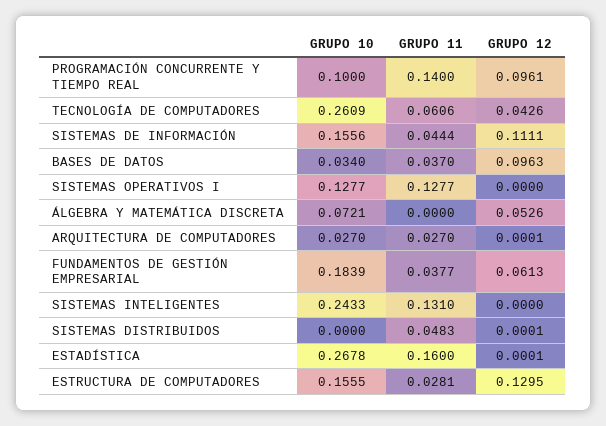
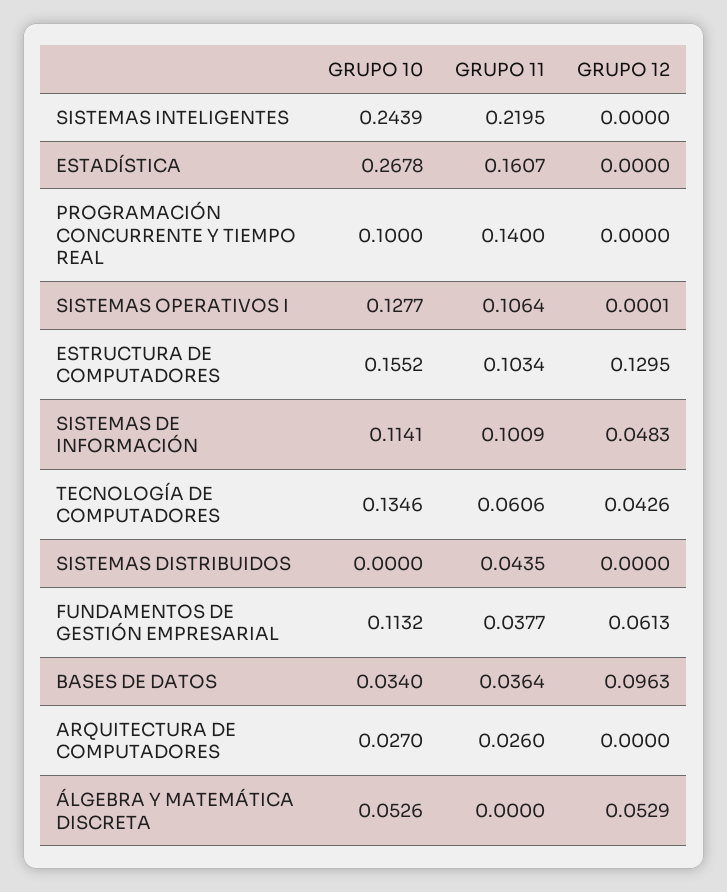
  {
    "GRUPO 10": {
      "PROGRAMACIÓN CONCURRENTE Y TIEMPO REAL": 0.1,
-     "TECNOLOGÍA DE COMPUTADORES": 0.2609,
+     "TECNOLOGÍA DE COMPUTADORES": 0.1346,
-     "SISTEMAS DE INFORMACIÓN": 0.1556,
+     "SISTEMAS DE INFORMACIÓN": 0.1141,
      "BASES DE DATOS": 0.034,
      "SISTEMAS OPERATIVOS I": 0.1277,
-     "ÁLGEBRA Y MATEMÁTICA DISCRETA": 0.0721,
+     "ÁLGEBRA Y MATEMÁTICA DISCRETA": 0.0526,
      "ARQUITECTURA DE COMPUTADORES": 0.027,
-     "FUNDAMENTOS DE GESTIÓN EMPRESARIAL": 0.1839,
+     "FUNDAMENTOS DE GESTIÓN EMPRESARIAL": 0.1132,
-     "SISTEMAS INTELIGENTES": 0.2433,
+     "SISTEMAS INTELIGENTES": 0.2439,
      "SISTEMAS DISTRIBUIDOS": 0,
      "ESTADÍSTICA": 0.2678,
-     "ESTRUCTURA DE COMPUTADORES": 0.1555
+     "ESTRUCTURA DE COMPUTADORES": 0.1552
    },
    "GRUPO 11": {
      "PROGRAMACIÓN CONCURRENTE Y TIEMPO REAL": 0.14,
      "TECNOLOGÍA DE COMPUTADORES": 0.0606,
-     "SISTEMAS DE INFORMACIÓN": 0.0444,
+     "SISTEMAS DE INFORMACIÓN": 0.1009,
-     "BASES DE DATOS": 0.037,
+     "BASES DE DATOS": 0.0364,
-     "SISTEMAS OPERATIVOS I": 0.1277,
+     "SISTEMAS OPERATIVOS I": 0.1064,
      "ÁLGEBRA Y MATEMÁTICA DISCRETA": 0,
-     "ARQUITECTURA DE COMPUTADORES": 0.027,
+     "ARQUITECTURA DE COMPUTADORES": 0.026,
      "FUNDAMENTOS DE GESTIÓN EMPRESARIAL": 0.0377,
-     "SISTEMAS INTELIGENTES": 0.131,
+     "SISTEMAS INTELIGENTES": 0.2195,
-     "SISTEMAS DISTRIBUIDOS": 0.0483,
+     "SISTEMAS DISTRIBUIDOS": 0.0435,
-     "ESTADÍSTICA": 0.16,
+     "ESTADÍSTICA": 0.1607,
-     "ESTRUCTURA DE COMPUTADORES": 0.0281
+     "ESTRUCTURA DE COMPUTADORES": 0.1034
    },
    "GRUPO 12": {
-     "PROGRAMACIÓN CONCURRENTE Y TIEMPO REAL": 0.0961,
+     "PROGRAMACIÓN CONCURRENTE Y TIEMPO REAL": 0,
      "TECNOLOGÍA DE COMPUTADORES": 0.0426,
-     "SISTEMAS DE INFORMACIÓN": 0.1111,
+     "SISTEMAS DE INFORMACIÓN": 0.0483,
      "BASES DE DATOS": 0.0963,
-     "SISTEMAS OPERATIVOS I": 0,
+     "SISTEMAS OPERATIVOS I": 0.0001,
-     "ÁLGEBRA Y MATEMÁTICA DISCRETA": 0.0526,
+     "ÁLGEBRA Y MATEMÁTICA DISCRETA": 0.0529,
-     "ARQUITECTURA DE COMPUTADORES": 0.0001,
+     "ARQUITECTURA DE COMPUTADORES": 0,
      "FUNDAMENTOS DE GESTIÓN EMPRESARIAL": 0.0613,
      "SISTEMAS INTELIGENTES": 0,
-     "SISTEMAS DISTRIBUIDOS": 0.0001,
+     "SISTEMAS DISTRIBUIDOS": 0,
-     "ESTADÍSTICA": 0.0001,
+     "ESTADÍSTICA": 0,
      "ESTRUCTURA DE COMPUTADORES": 0.1295
    }
  }

